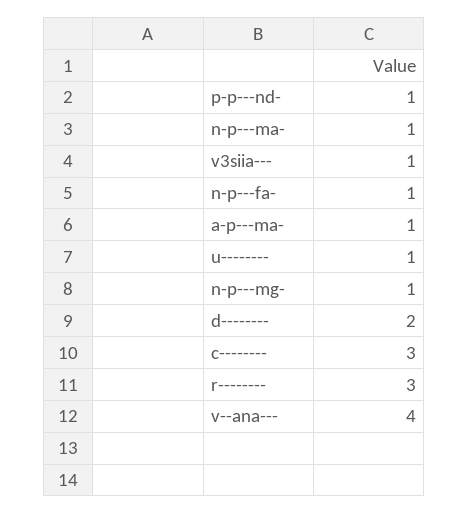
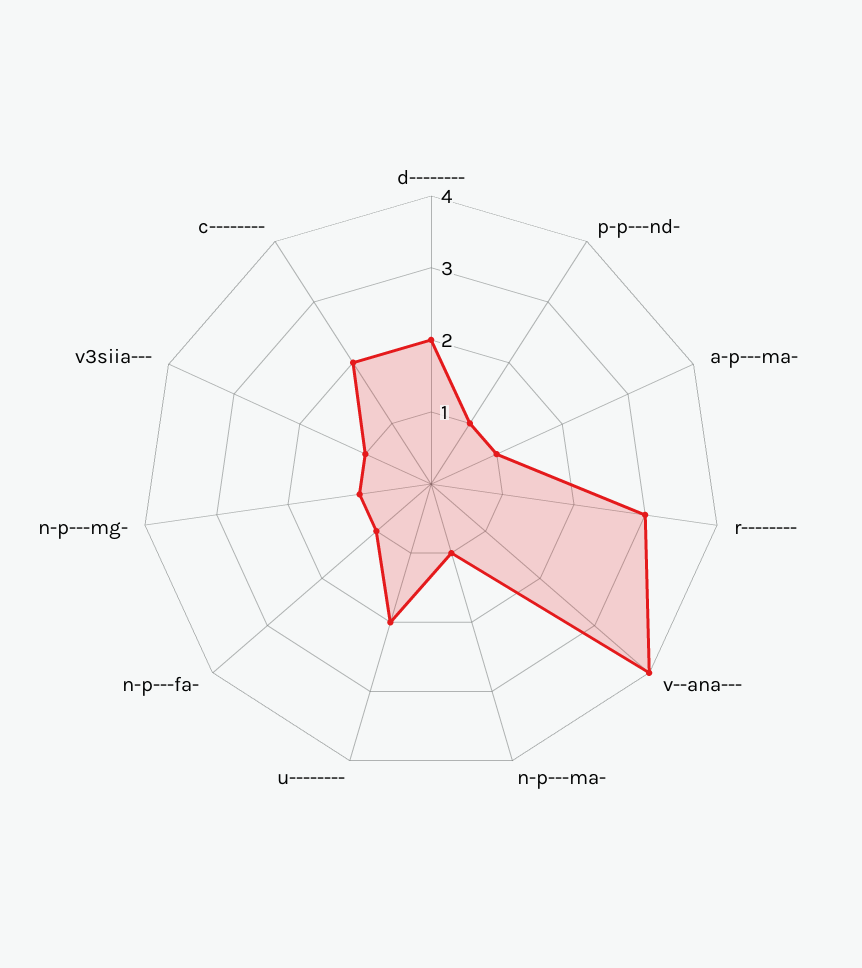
  {
    "p-p---nd-": 1,
    "n-p---ma-": 1,
    "v3siia---": 1,
    "n-p---fa-": 1,
    "a-p---ma-": 1,
-   "u--------": 1,
+   "u--------": 2,
    "n-p---mg-": 1,
    "d--------": 2,
-   "c--------": 3,
+   "c--------": 2,
    "r--------": 3,
    "v--ana---": 4
  }

